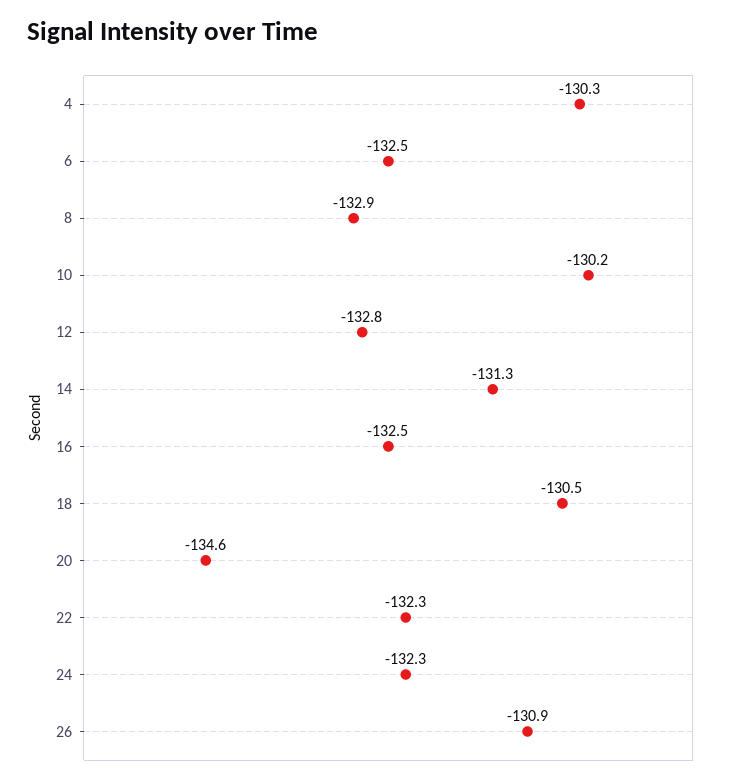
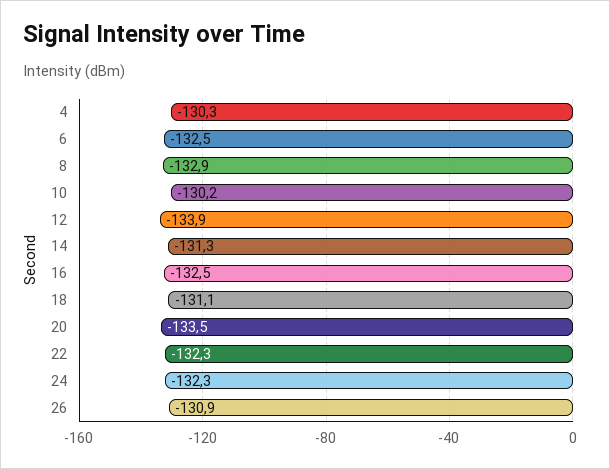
  {
    "4": -130.3,
    "6": -132.5,
    "8": -132.9,
    "10": -130.2,
-   "12": -132.8,
+   "12": -133.9,
    "14": -131.3,
    "16": -132.5,
-   "18": -130.5,
+   "18": -131.1,
-   "20": -134.6,
+   "20": -133.5,
    "22": -132.3,
    "24": -132.3,
    "26": -130.9
  }

